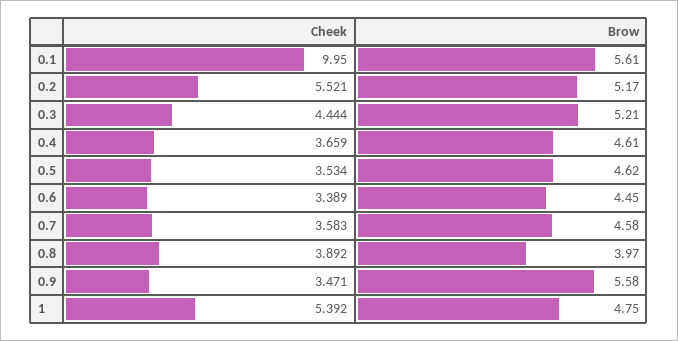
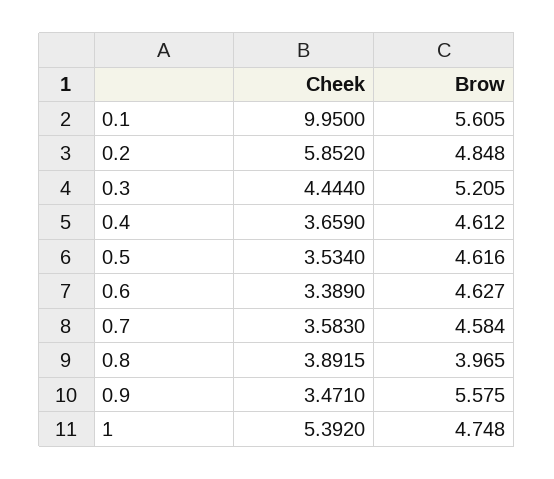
  {
    "Cheek": {
      "0.1": 9.95,
-     "0.2": 5.521,
+     "0.2": 5.852,
      "0.3": 4.444,
      "0.4": 3.659,
      "0.5": 3.534,
      "0.6": 3.389,
      "0.7": 3.583,
      "0.8": 3.8915,
      "0.9": 3.471,
      "1": 5.392
    },
    "Brow": {
      "0.1": 5.605,
-     "0.2": 5.17,
+     "0.2": 4.848,
      "0.3": 5.205,
      "0.4": 4.612,
      "0.5": 4.616,
-     "0.6": 4.45,
+     "0.6": 4.627,
      "0.7": 4.584,
      "0.8": 3.965,
      "0.9": 5.575,
      "1": 4.748
    }
  }

